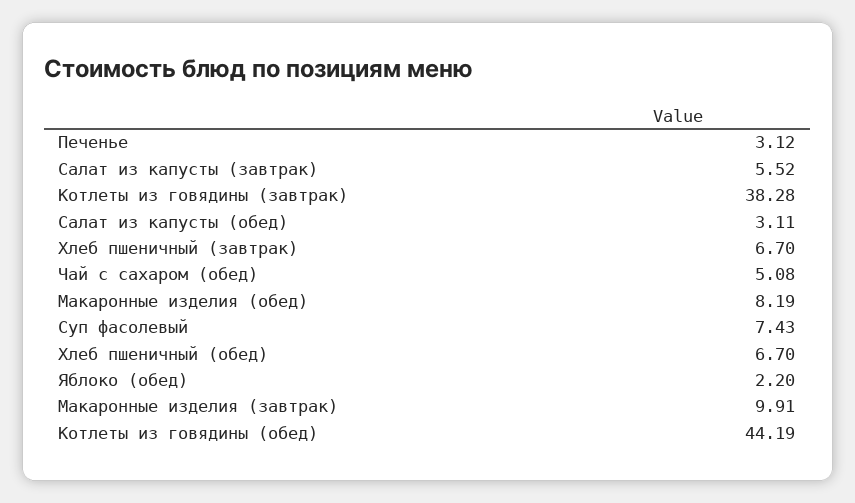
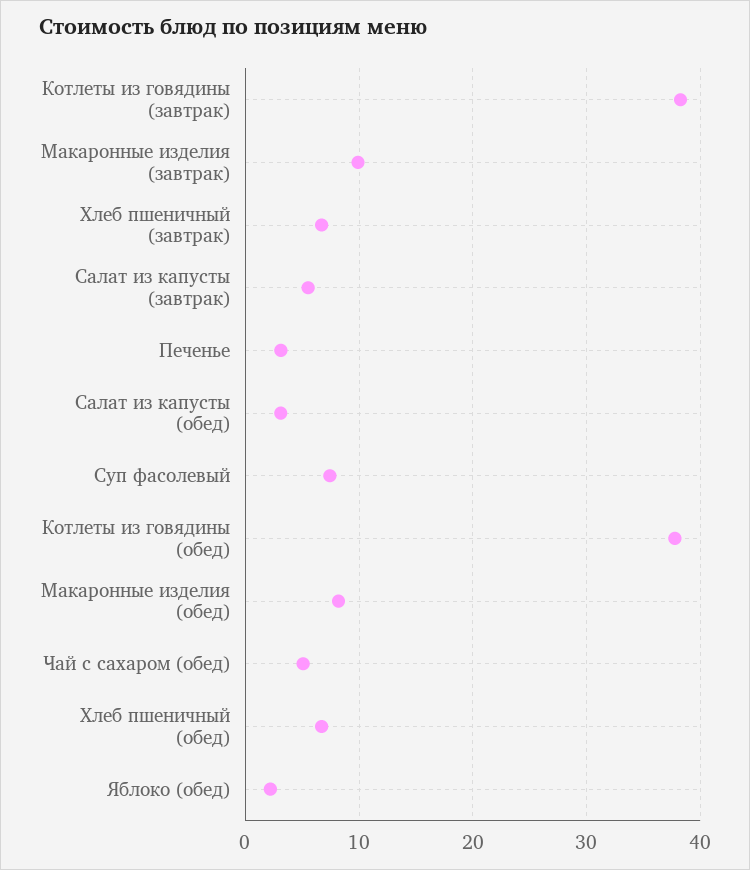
  {
    "Печенье": 3.12,
    "Салат из капусты (завтрак)": 5.52,
    "Котлеты из говядины (завтрак)": 38.28,
    "Салат из капусты (обед)": 3.11,
    "Хлеб пшеничный (завтрак)": 6.7,
    "Чай с сахаром (обед)": 5.08,
    "Макаронные изделия (обед)": 8.19,
    "Суп фасолевый": 7.43,
    "Хлеб пшеничный (обед)": 6.7,
    "Яблоко (обед)": 2.2,
    "Макаронные изделия (завтрак)": 9.91,
-   "Котлеты из говядины (обед)": 44.19
+   "Котлеты из говядины (обед)": 38
  }

